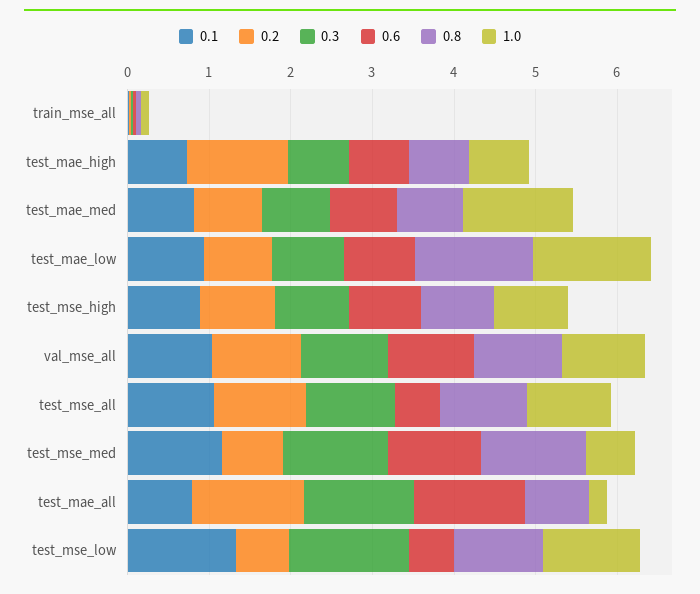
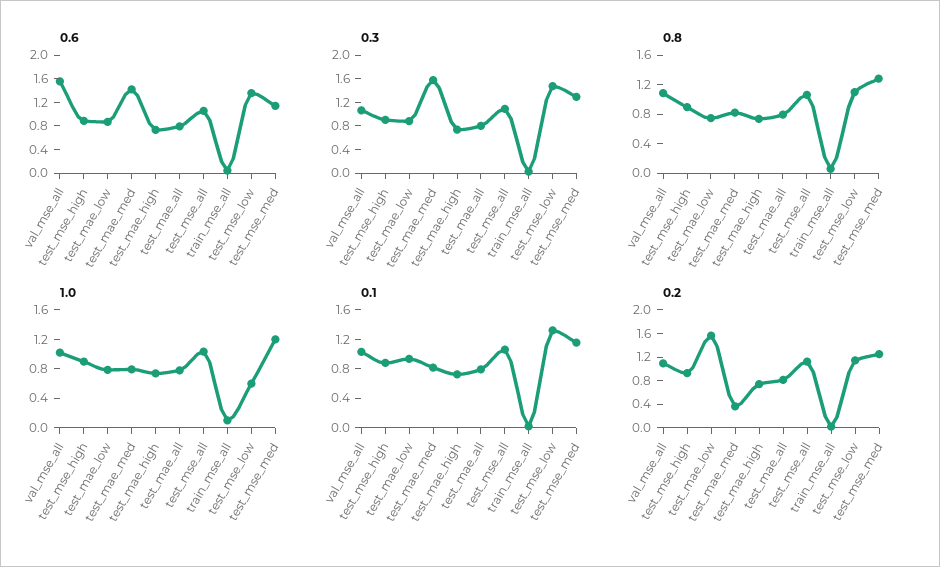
  {
    "0.1": {
      "train_mse_all": 0,
      "test_mae_high": 0.8,
      "test_mae_med": 0.8,
      "test_mae_low": 1,
      "test_mse_high": 0.8,
      "val_mse_all": 1,
      "test_mse_all": 1,
      "test_mse_med": 1.2,
      "test_mae_all": 0.8,
      "test_mse_low": 1.4
    },
    "0.2": {
      "train_mse_all": 0,
-     "test_mae_high": 1.2,
+     "test_mae_high": 0.8,
-     "test_mae_med": 0.8,
+     "test_mae_med": 0.4,
-     "test_mae_low": 0.8,
+     "test_mae_low": 1.6,
      "test_mse_high": 1,
      "val_mse_all": 1,
      "test_mse_all": 1.2,
-     "test_mse_med": 0.8,
+     "test_mse_med": 1.2,
-     "test_mae_all": 1.4,
+     "test_mae_all": 0.8,
-     "test_mse_low": 0.6
+     "test_mse_low": 1.2
    },
    "0.3": {
      "train_mse_all": 0,
      "test_mae_high": 0.8,
-     "test_mae_med": 0.8,
+     "test_mae_med": 1.6,
      "test_mae_low": 0.8,
      "test_mse_high": 1,
      "val_mse_all": 1,
      "test_mse_all": 1,
      "test_mse_med": 1.2,
-     "test_mae_all": 1.4,
+     "test_mae_all": 0.8,
      "test_mse_low": 1.4
    },
    "0.6": {
      "train_mse_all": 0,
      "test_mae_high": 0.8,
-     "test_mae_med": 0.8,
+     "test_mae_med": 1.4,
      "test_mae_low": 0.8,
      "test_mse_high": 0.8,
-     "val_mse_all": 1,
+     "val_mse_all": 1.6,
-     "test_mse_all": 0.6,
+     "test_mse_all": 1,
      "test_mse_med": 1.2,
-     "test_mae_all": 1.4,
+     "test_mae_all": 0.8,
-     "test_mse_low": 0.6
+     "test_mse_low": 1.4
    },
    "0.8": {
      "train_mse_all": 0,
      "test_mae_high": 0.8,
      "test_mae_med": 0.8,
-     "test_mae_low": 1.4,
+     "test_mae_low": 0.8,
      "test_mse_high": 0.8,
      "val_mse_all": 1,
      "test_mse_all": 1,
      "test_mse_med": 1.2,
      "test_mae_all": 0.8,
      "test_mse_low": 1
    },
    "1.0": {
      "train_mse_all": 0,
      "test_mae_high": 0.8,
-     "test_mae_med": 1.4,
+     "test_mae_med": 0.8,
-     "test_mae_low": 1.4,
+     "test_mae_low": 0.8,
      "test_mse_high": 0.8,
      "val_mse_all": 1,
      "test_mse_all": 1,
-     "test_mse_med": 0.6,
+     "test_mse_med": 1.2,
-     "test_mae_all": 0.2,
+     "test_mae_all": 0.8,
-     "test_mse_low": 1.2
+     "test_mse_low": 0.6
    }
  }

